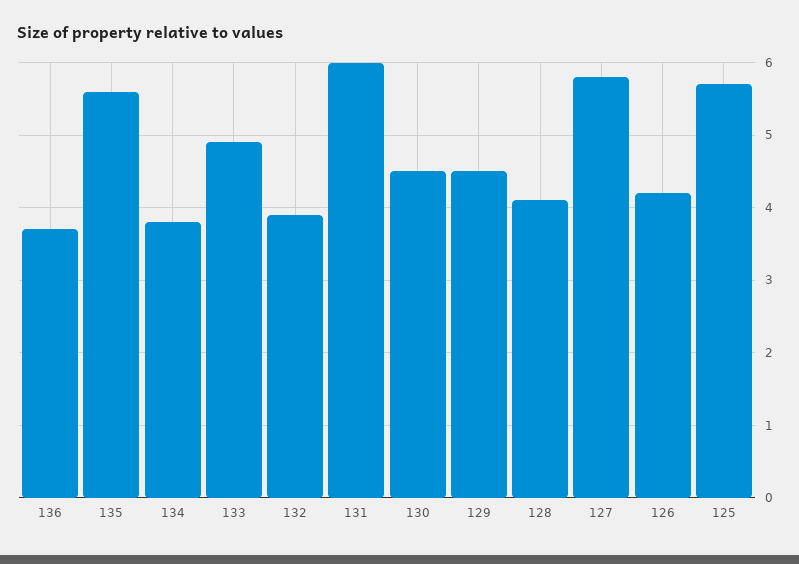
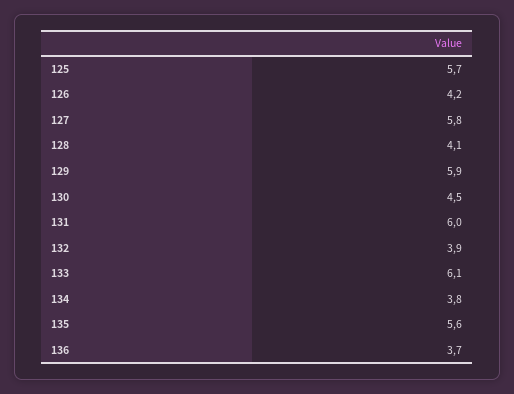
  {
    "136": 3.7,
    "135": 5.6,
    "134": 3.8,
-   "133": 4.9,
+   "133": 6.1,
    "132": 3.9,
    "131": 6,
    "130": 4.5,
-   "129": 4.5,
+   "129": 5.9,
    "128": 4.1,
    "127": 5.8,
    "126": 4.2,
    "125": 5.7
  }

